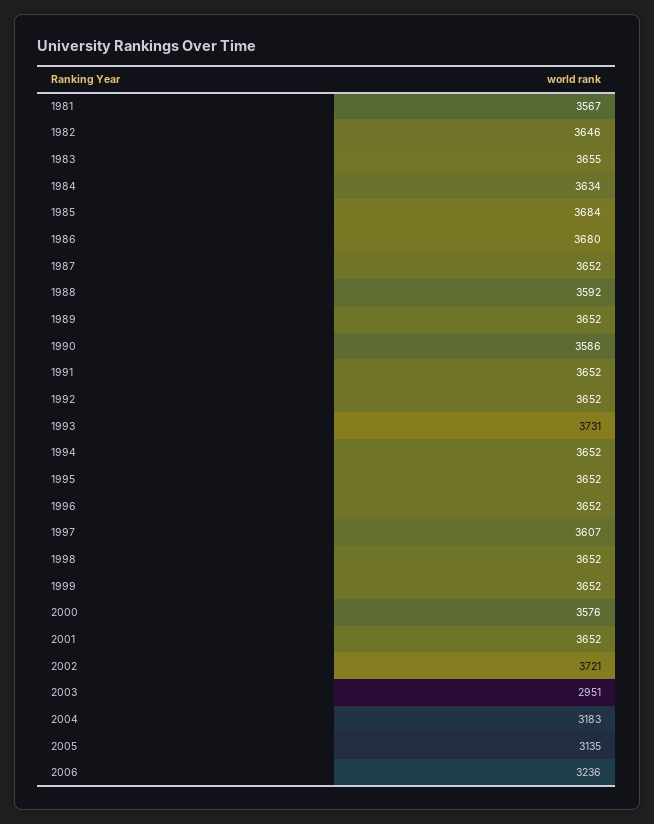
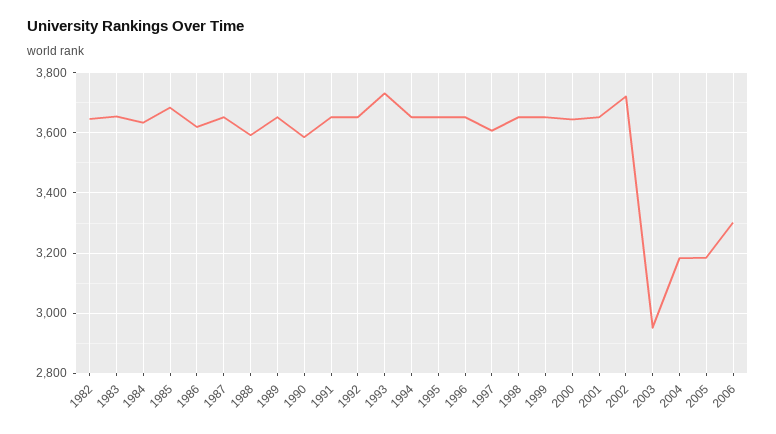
  {
-   "1981": 3567,
    "1982": 3646,
    "1983": 3655,
    "1984": 3634,
    "1985": 3684,
-   "1986": 3680,
+   "1986": 3620,
    "1987": 3652,
    "1988": 3592,
    "1989": 3652,
    "1990": 3586,
    "1991": 3652,
    "1992": 3652,
    "1993": 3731,
    "1994": 3652,
    "1995": 3652,
    "1996": 3652,
    "1997": 3607,
    "1998": 3652,
    "1999": 3652,
-   "2000": 3576,
+   "2000": 3640,
    "2001": 3652,
    "2002": 3721,
    "2003": 2951,
    "2004": 3183,
-   "2005": 3135,
+   "2005": 3180,
-   "2006": 3236
+   "2006": 3300
  }

